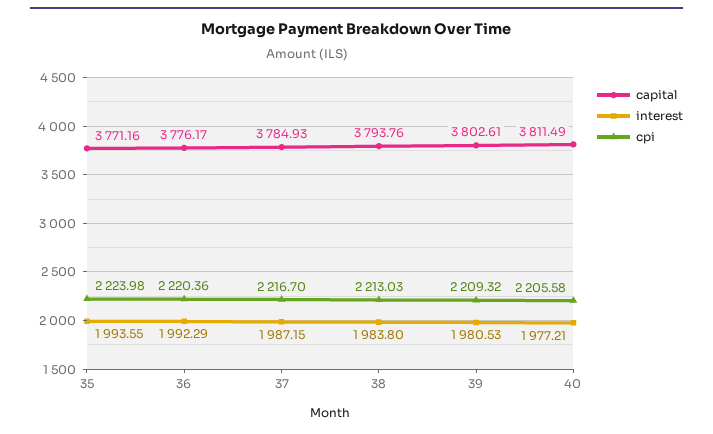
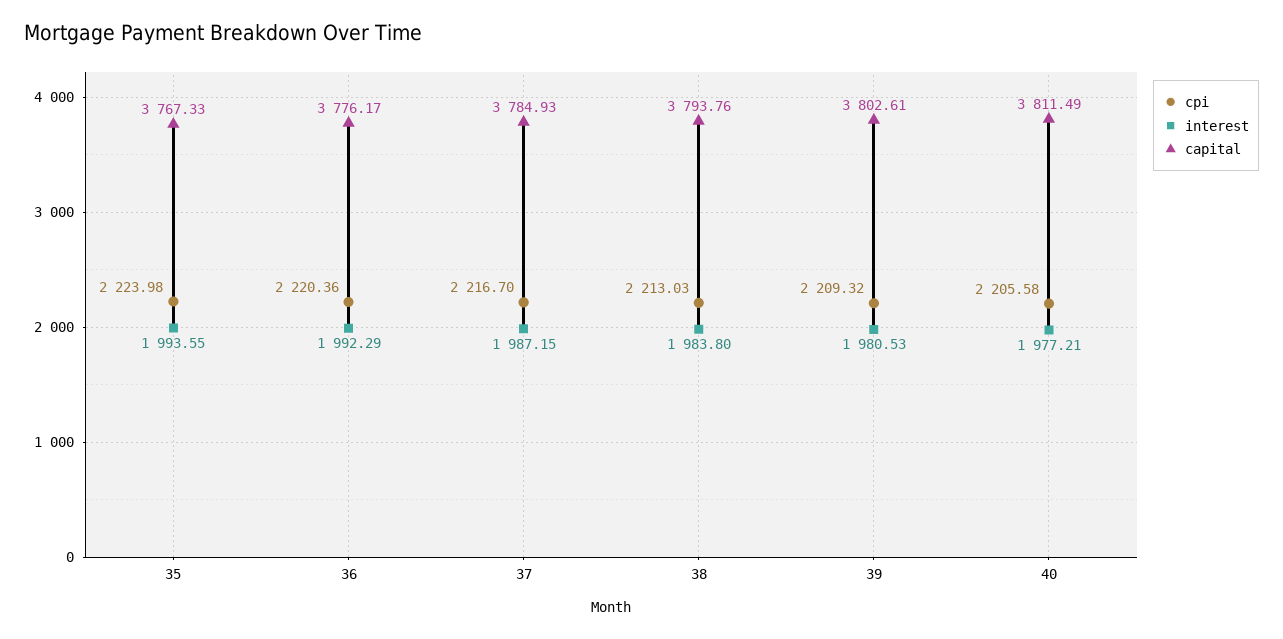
  {
    "capital": {
-     "35": 3771.16,
+     "35": 3767.33,
      "36": 3776.17,
      "37": 3784.93,
      "38": 3793.76,
      "39": 3802.61,
      "40": 3811.49
    },
    "interest": {
      "35": 1993.55,
      "36": 1992.29,
      "37": 1987.15,
      "38": 1983.8,
      "39": 1980.53,
      "40": 1977.21
    },
    "cpi": {
      "35": 2223.98,
      "36": 2220.36,
      "37": 2216.7,
      "38": 2213.03,
      "39": 2209.32,
      "40": 2205.58
    }
  }

